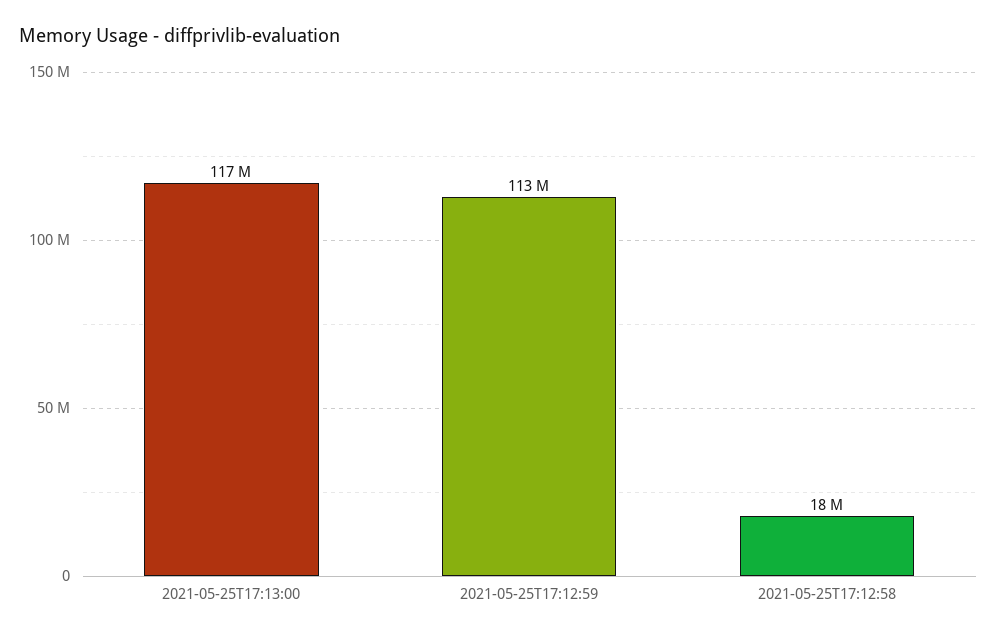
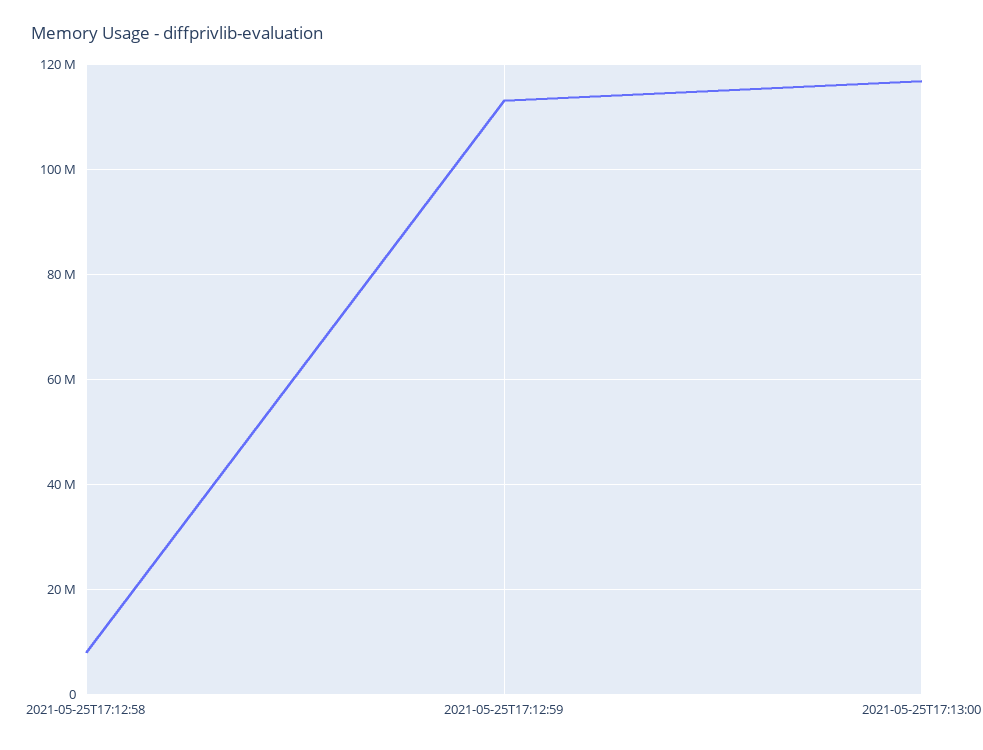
  {
    "2021-05-25T17:13:00": 117000000,
    "2021-05-25T17:12:59": 113000000,
-   "2021-05-25T17:12:58": 18000000
+   "2021-05-25T17:12:58": 8000000
  }

